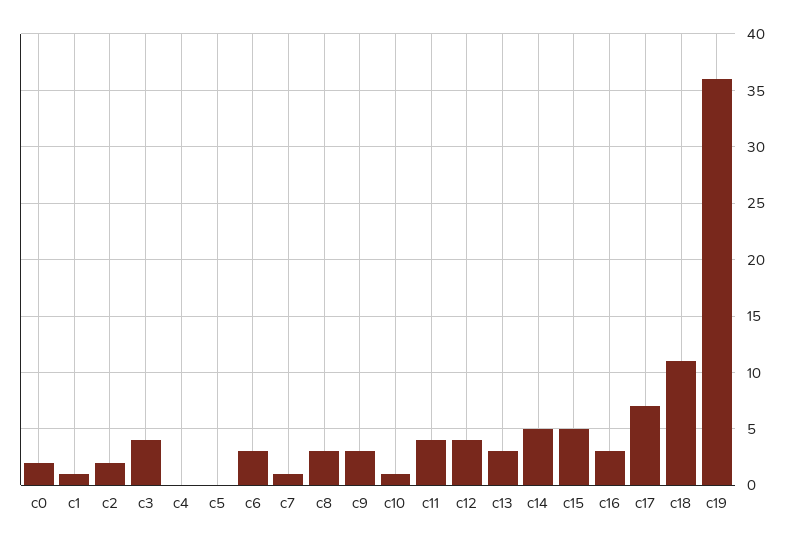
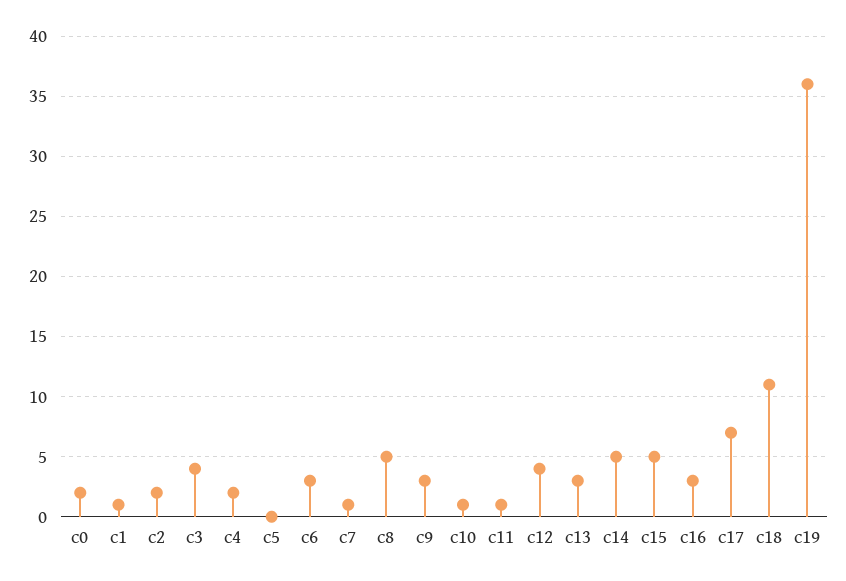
  {
    "c0": 2,
    "c1": 1,
    "c2": 2,
    "c3": 4,
-   "c4": 0,
+   "c4": 2,
    "c5": 0,
    "c6": 3,
    "c7": 1,
-   "c8": 3,
+   "c8": 5,
    "c9": 3,
    "c10": 1,
-   "c11": 4,
+   "c11": 1,
    "c12": 4,
    "c13": 3,
    "c14": 5,
    "c15": 5,
    "c16": 3,
    "c17": 7,
    "c18": 11,
    "c19": 36
  }

